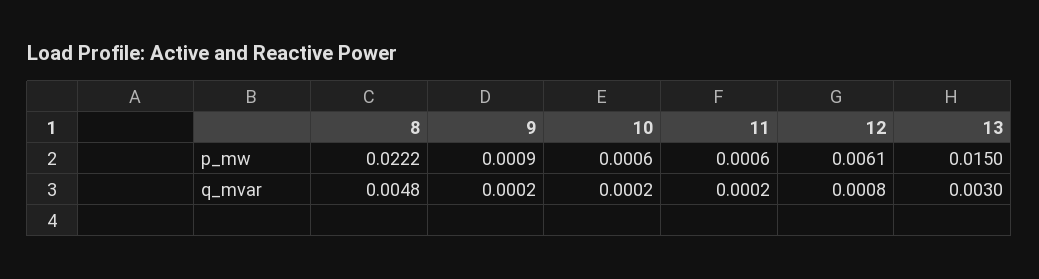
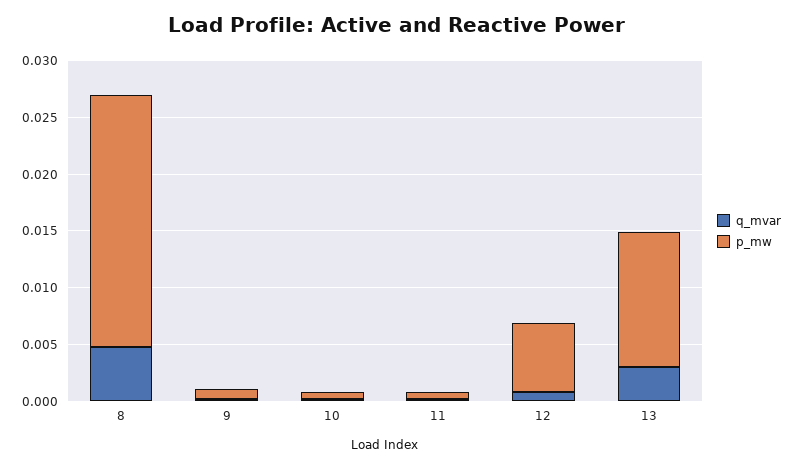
  {
    "p_mw": {
      "8": 0.0222,
      "9": 0.0009,
      "10": 0.0006,
      "11": 0.0006,
      "12": 0.0061,
-     "13": 0.015
+     "13": 0.012
    },
    "q_mvar": {
      "8": 0.0048,
      "9": 0.0002,
      "10": 0.0002,
      "11": 0.0002,
      "12": 0.0008,
      "13": 0.003
    }
  }

